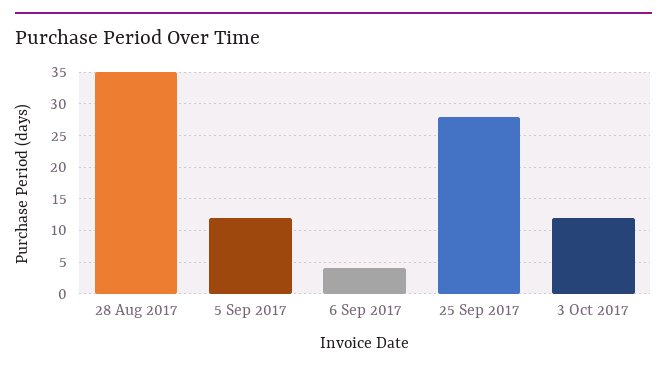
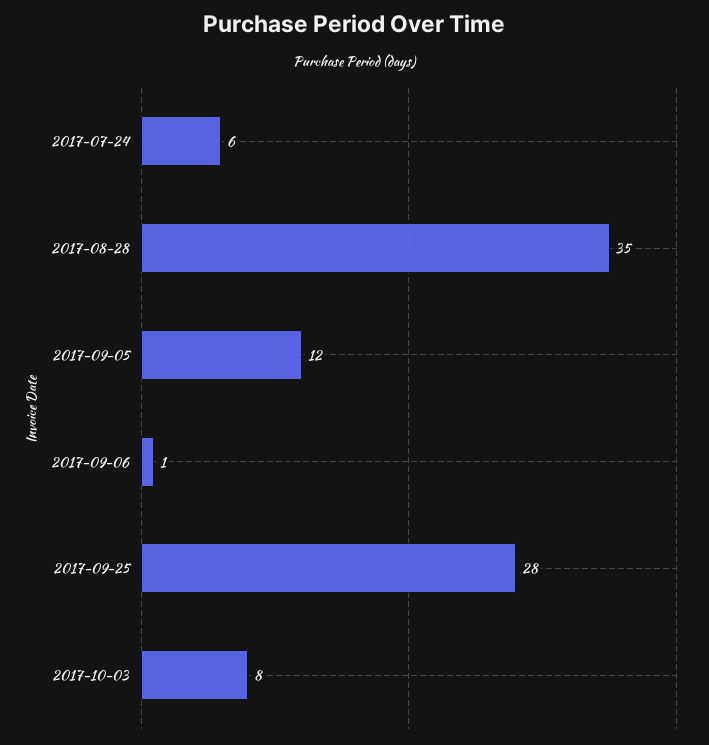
  {
    "28 Aug 2017": 35,
    "5 Sep 2017": 12,
-   "6 Sep 2017": 4,
+   "6 Sep 2017": 1,
    "25 Sep 2017": 28,
-   "3 Oct 2017": 12
+   "3 Oct 2017": 8,
+   "2017-07-24": 6
  }

